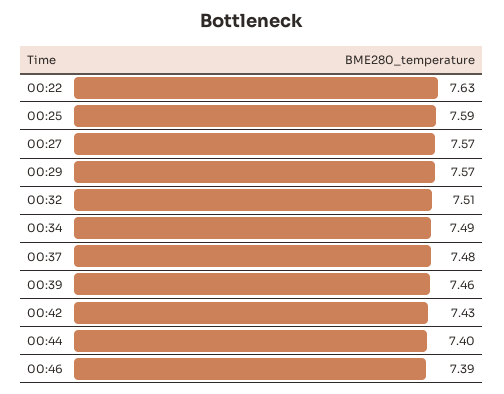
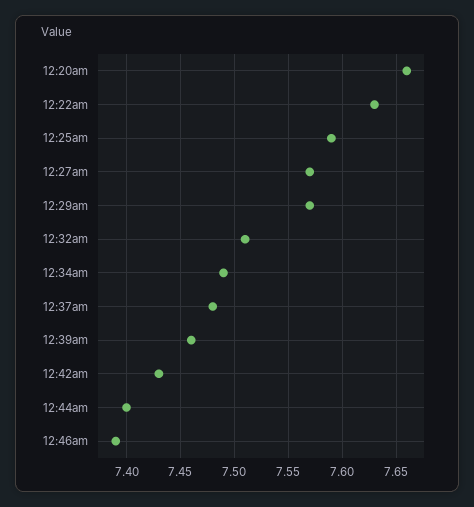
  {
    "00:22": 7.63,
    "00:25": 7.59,
    "00:27": 7.57,
    "00:29": 7.57,
    "00:32": 7.51,
    "00:34": 7.49,
    "00:37": 7.48,
    "00:39": 7.46,
    "00:42": 7.43,
    "00:44": 7.4,
-   "00:46": 7.39
+   "00:46": 7.39,
+   "12:20am": 7.66
  }

